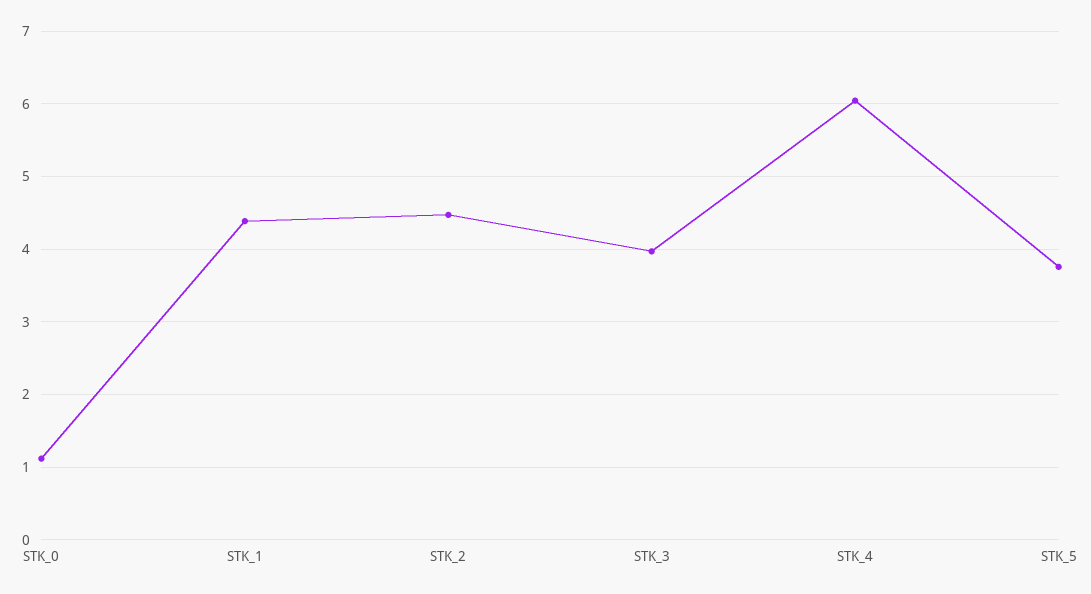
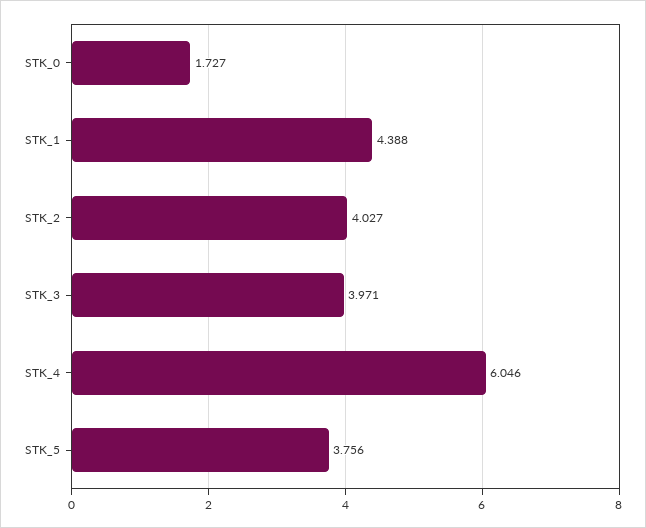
  {
-   "STK_0": 1.1,
+   "STK_0": 1.727,
    "STK_1": 4.388,
-   "STK_2": 4.5,
+   "STK_2": 4.027,
    "STK_3": 3.971,
    "STK_4": 6.046,
    "STK_5": 3.756
  }

